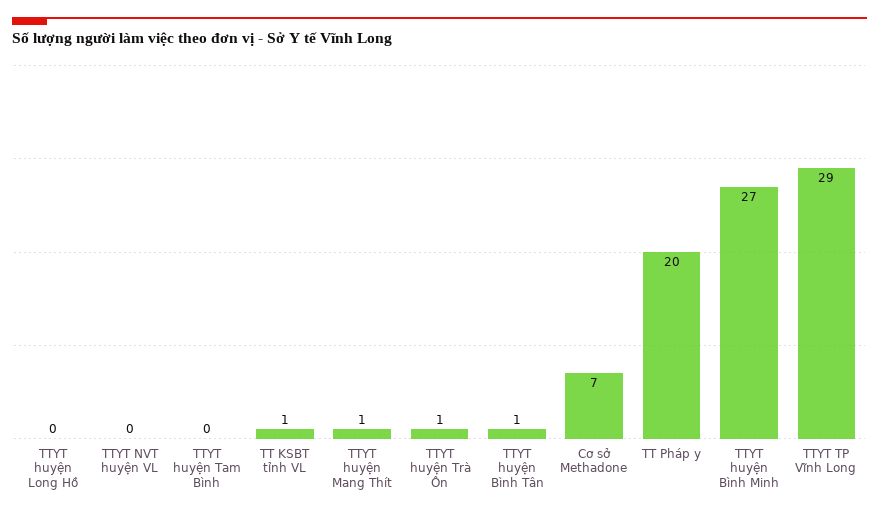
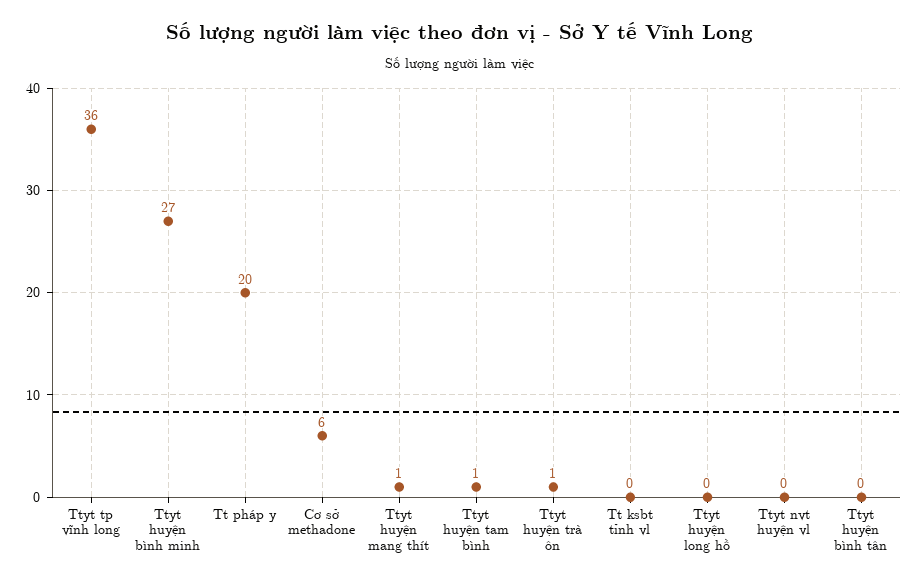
  {
    "TTYT huyện Long Hồ": 0,
    "TTYT NVT huyện VL": 0,
-   "TTYT huyện Tam Bình": 0,
+   "TTYT huyện Tam Bình": 1,
-   "TT KSBT tỉnh VL": 1,
+   "TT KSBT tỉnh VL": 0,
    "TTYT huyện Mang Thít": 1,
    "TTYT huyện Trà Ôn": 1,
-   "TTYT huyện Bình Tân": 1,
+   "TTYT huyện Bình Tân": 0,
-   "Cơ sở Methadone": 7,
+   "Cơ sở Methadone": 6,
    "TT Pháp y": 20,
    "TTYT huyện Bình Minh": 27,
-   "TTYT TP Vĩnh Long": 29
+   "TTYT TP Vĩnh Long": 36
  }

